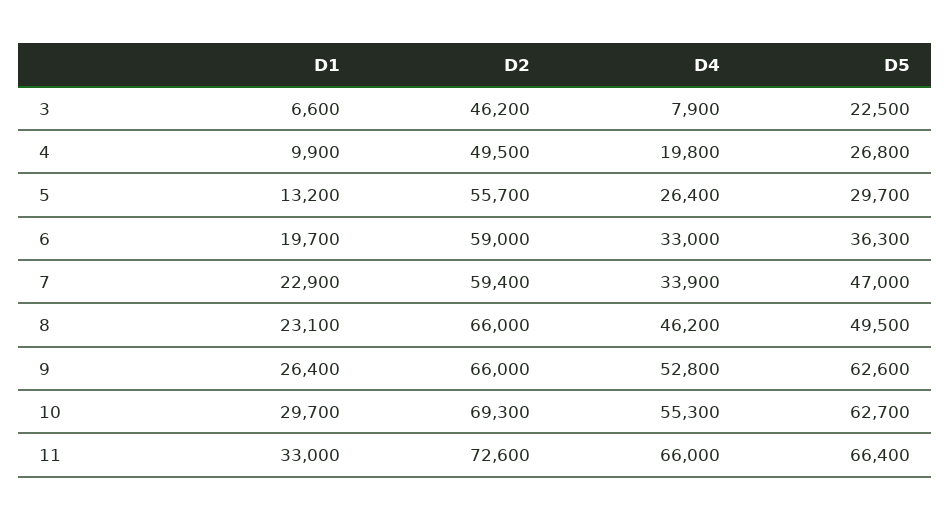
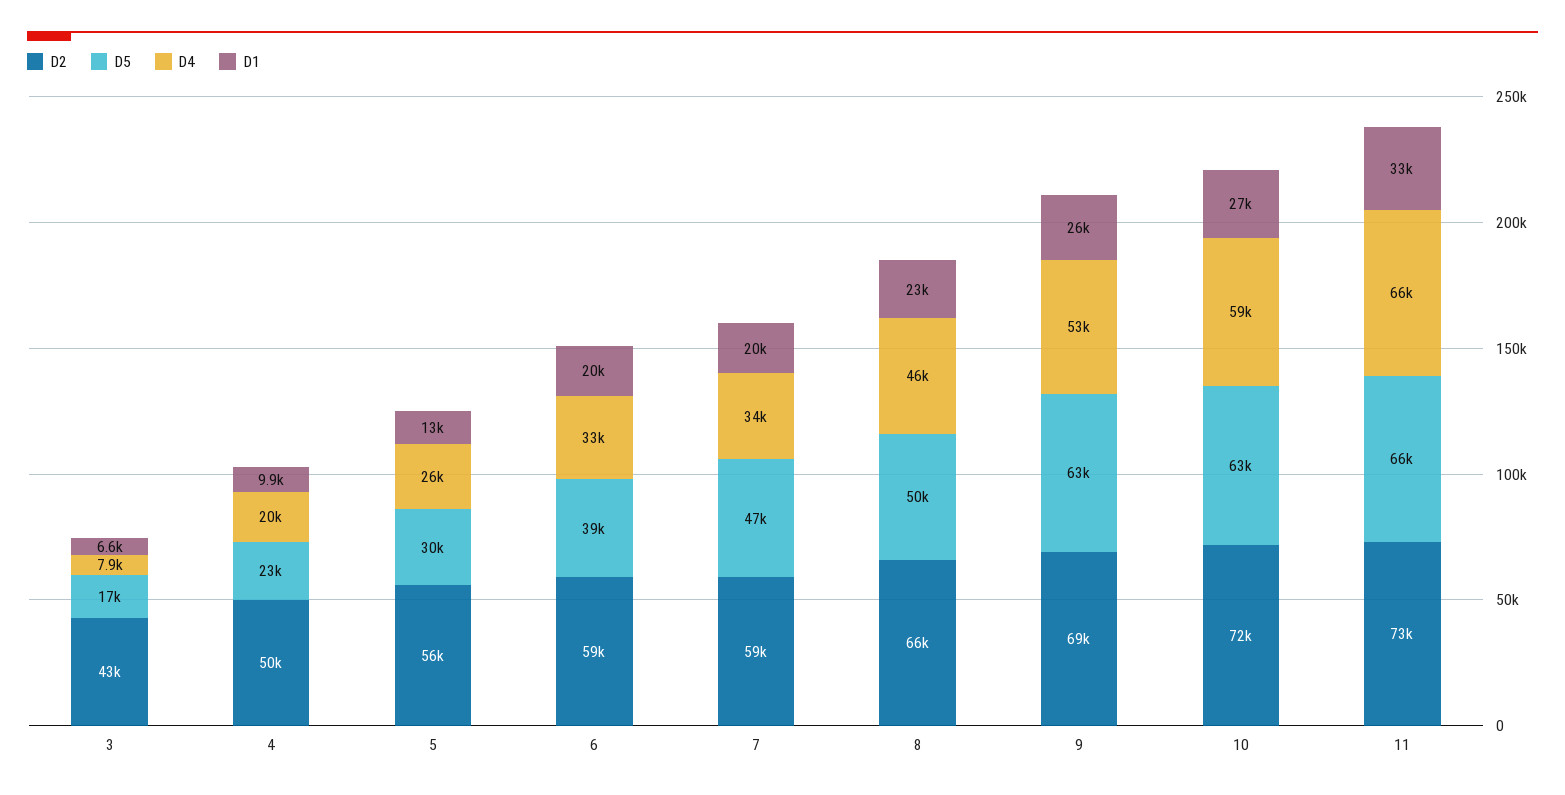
  {
    "D1": {
      "3": 6600,
      "4": 9900,
      "5": 13200,
      "6": 19700,
-     "7": 22900,
+     "7": 20000,
      "8": 23100,
      "9": 26400,
-     "10": 29700,
+     "10": 27000,
      "11": 33000
    },
    "D2": {
-     "3": 46200,
+     "3": 43000,
      "4": 49500,
      "5": 55700,
      "6": 59000,
      "7": 59400,
      "8": 66000,
-     "9": 66000,
+     "9": 69000,
-     "10": 69300,
+     "10": 72000,
      "11": 72600
    },
    "D4": {
      "3": 7900,
      "4": 19800,
      "5": 26400,
      "6": 33000,
      "7": 33900,
      "8": 46200,
      "9": 52800,
-     "10": 55300,
+     "10": 59000,
      "11": 66000
    },
    "D5": {
-     "3": 22500,
+     "3": 17000,
-     "4": 26800,
+     "4": 23000,
      "5": 29700,
-     "6": 36300,
+     "6": 39000,
      "7": 47000,
      "8": 49500,
      "9": 62600,
      "10": 62700,
      "11": 66400
    }
  }

